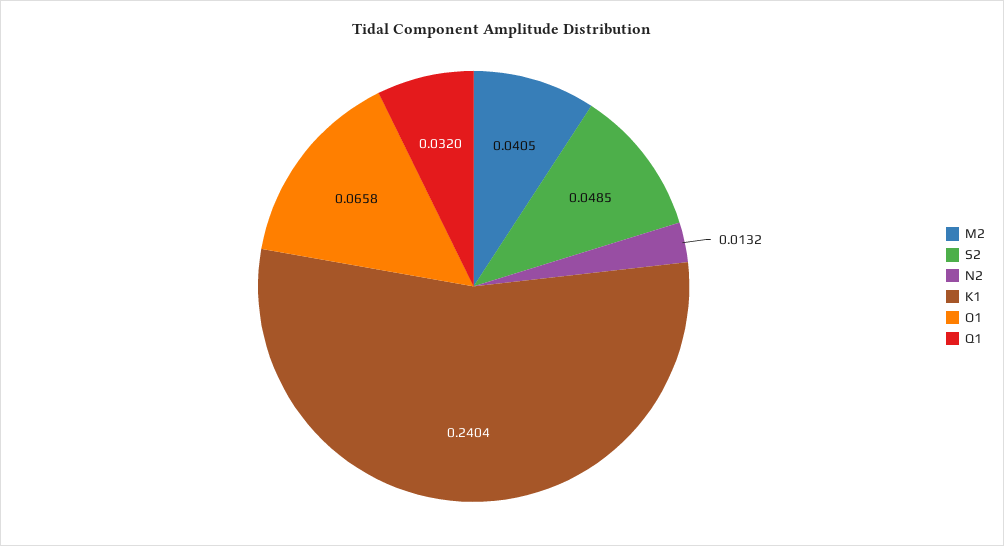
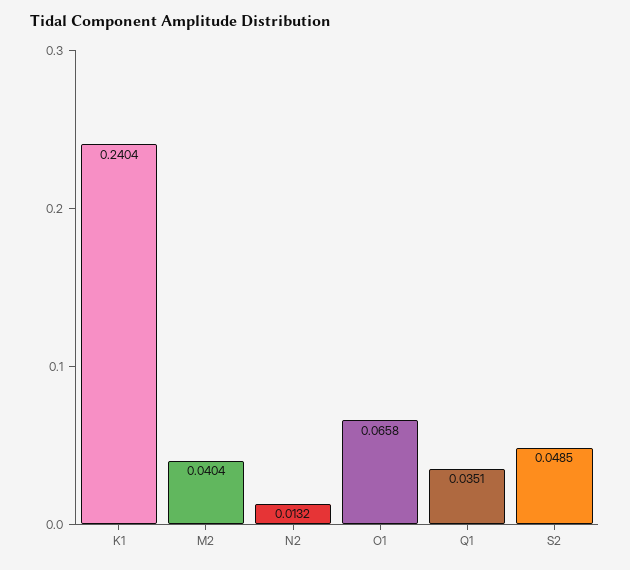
  {
-   "M2": 0.0405,
+   "M2": 0.0404,
    "S2": 0.0485,
    "N2": 0.0132,
    "K1": 0.2404,
    "O1": 0.0658,
-   "Q1": 0.032
+   "Q1": 0.0351
  }

